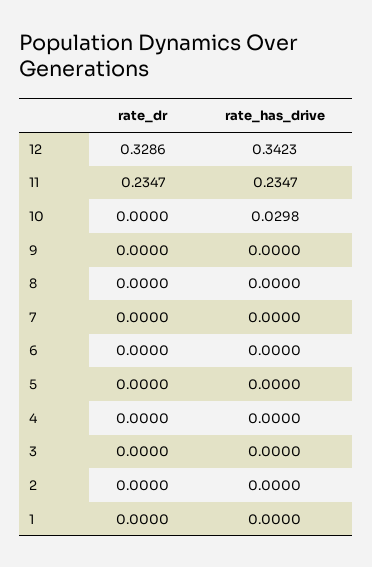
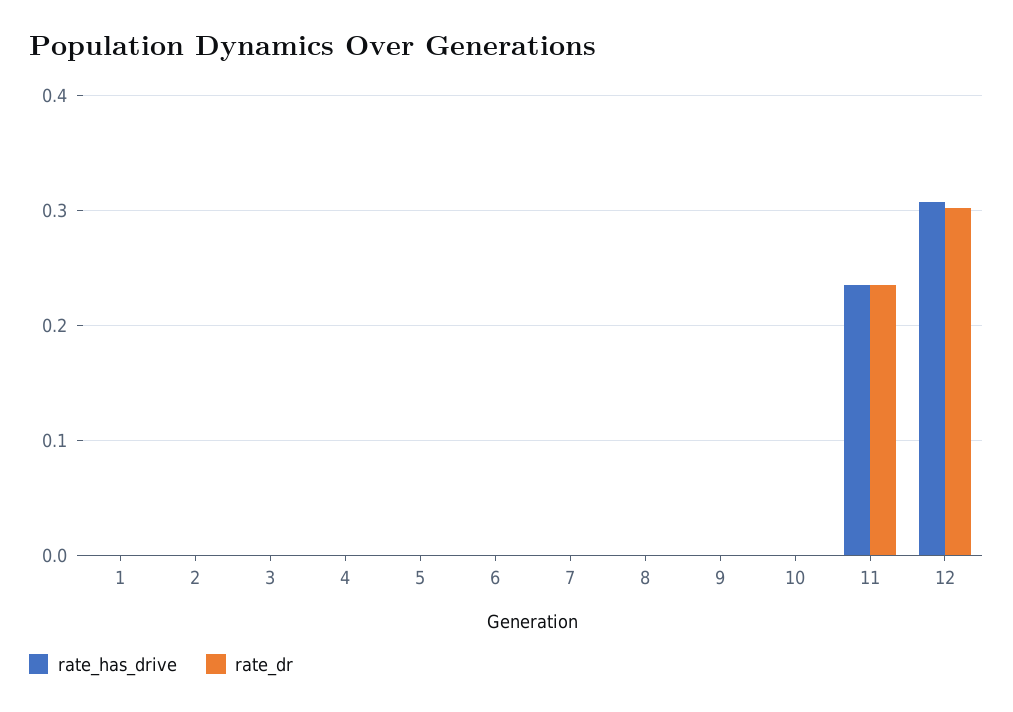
  {
    "rate_dr": {
-     "12": 0.3286,
+     "12": 0.3,
      "11": 0.2347,
      "10": 0,
      "9": 0,
      "8": 0,
      "7": 0,
      "6": 0,
      "5": 0,
      "4": 0,
      "3": 0,
      "2": 0,
      "1": 0
    },
    "rate_has_drive": {
-     "12": 0.3423,
+     "12": 0.31,
      "11": 0.2347,
-     "10": 0.0298,
+     "10": 0,
      "9": 0,
      "8": 0,
      "7": 0,
      "6": 0,
      "5": 0,
      "4": 0,
      "3": 0,
      "2": 0,
      "1": 0
    }
  }

